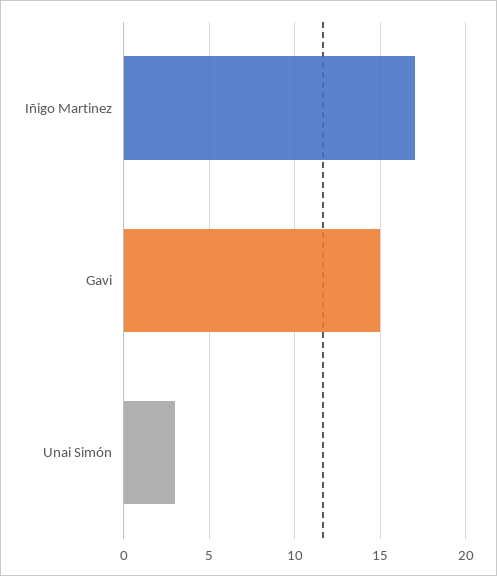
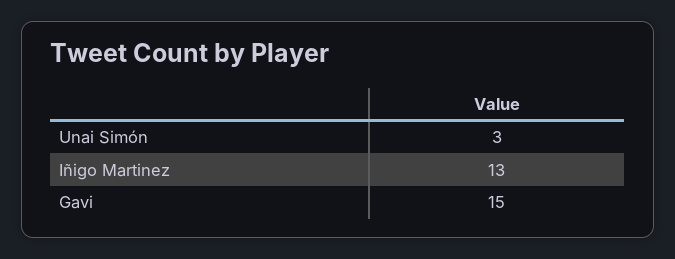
  {
-   "Iñigo Martinez": 17,
+   "Iñigo Martinez": 13,
    "Gavi": 15,
    "Unai Simón": 3
  }

